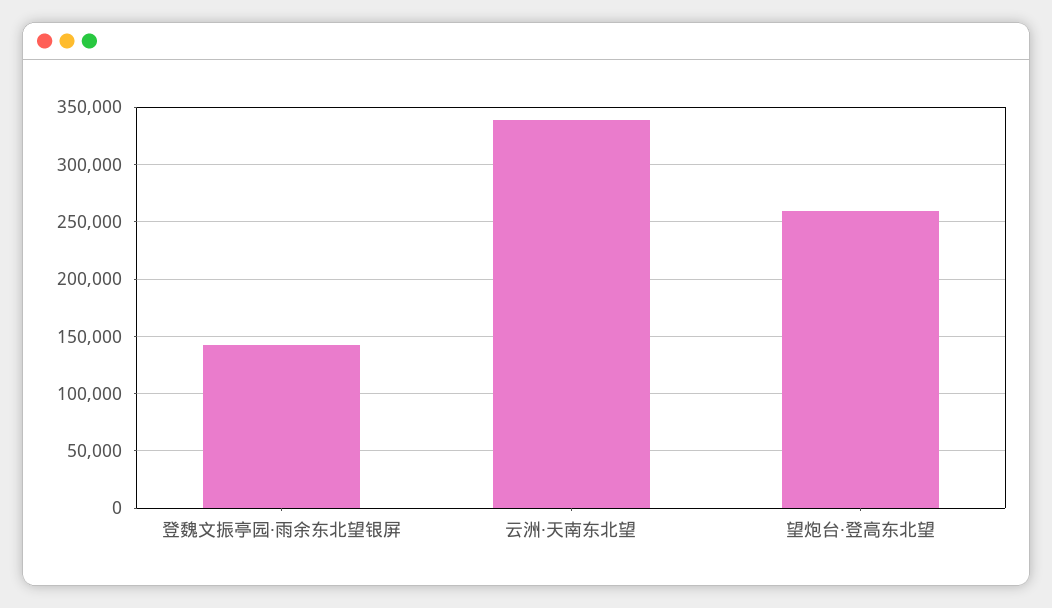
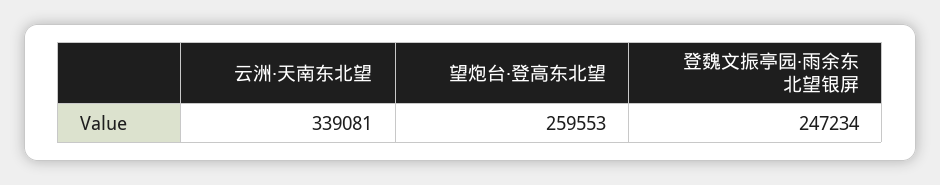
  {
-   "登魏文振亭园·雨余东北望银屏": 140000,
+   "登魏文振亭园·雨余东北望银屏": 247234,
    "云洲·天南东北望": 339081,
    "望炮台·登高东北望": 259553
  }

